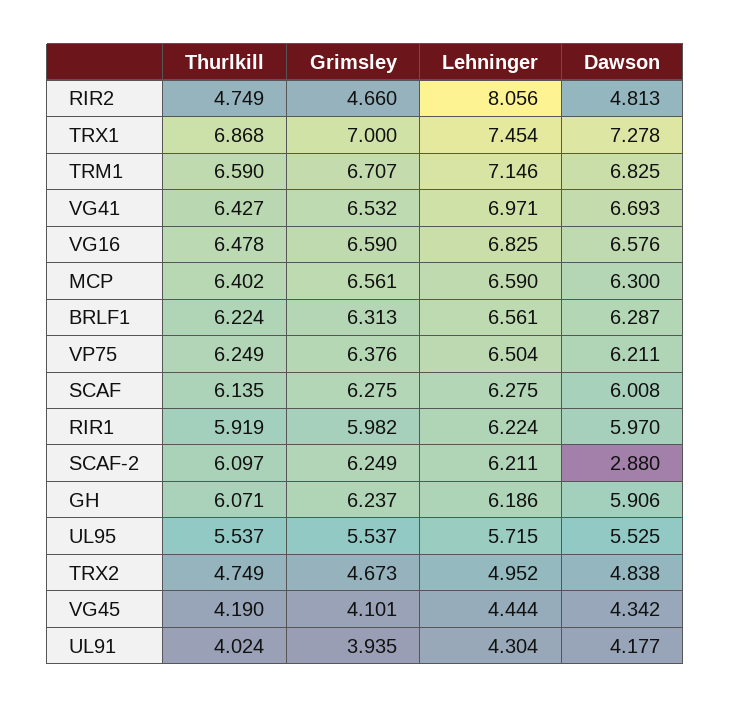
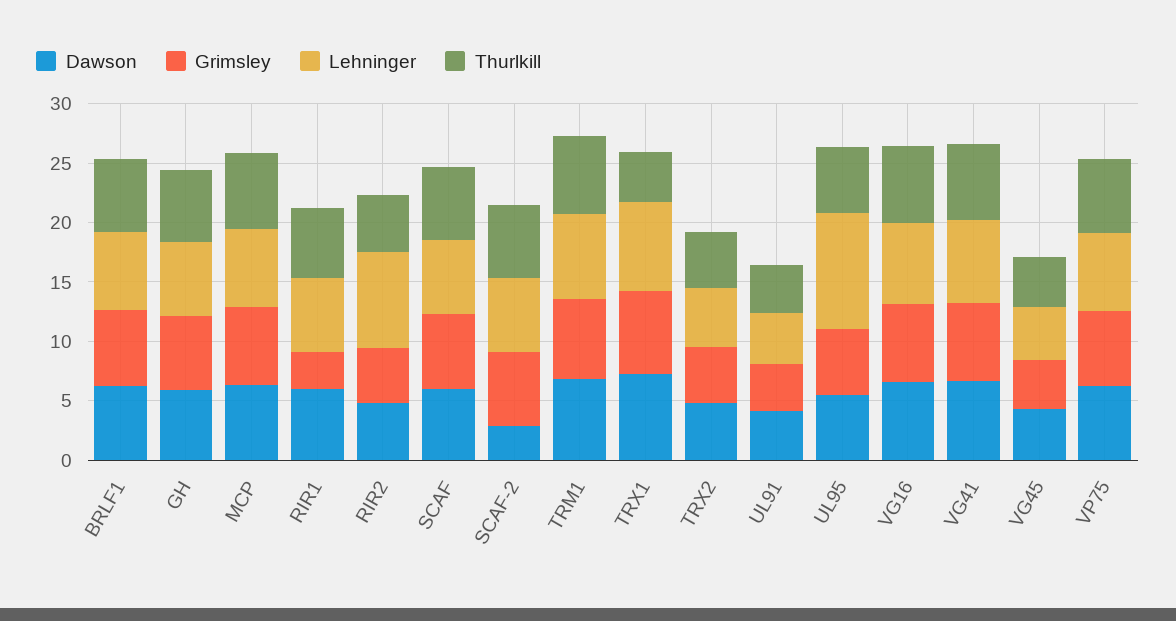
  {
    "Thurlkill": {
      "RIR2": 4.749,
-     "TRX1": 6.868,
+     "TRX1": 4,
      "TRM1": 6.59,
      "VG41": 6.427,
      "VG16": 6.478,
      "MCP": 6.402,
      "BRLF1": 6.224,
      "VP75": 6.249,
      "SCAF": 6.135,
      "RIR1": 5.919,
      "SCAF-2": 6.097,
      "GH": 6.071,
      "UL95": 5.537,
      "TRX2": 4.749,
      "VG45": 4.19,
      "UL91": 4.024
    },
    "Grimsley": {
      "RIR2": 4.66,
      "TRX1": 7,
      "TRM1": 6.707,
      "VG41": 6.532,
      "VG16": 6.59,
      "MCP": 6.561,
      "BRLF1": 6.313,
      "VP75": 6.376,
      "SCAF": 6.275,
-     "RIR1": 5.982,
+     "RIR1": 3,
      "SCAF-2": 6.249,
      "GH": 6.237,
      "UL95": 5.537,
      "TRX2": 4.673,
      "VG45": 4.101,
      "UL91": 3.935
    },
    "Lehninger": {
      "RIR2": 8.056,
      "TRX1": 7.454,
      "TRM1": 7.146,
      "VG41": 6.971,
      "VG16": 6.825,
      "MCP": 6.59,
      "BRLF1": 6.561,
      "VP75": 6.504,
      "SCAF": 6.275,
      "RIR1": 6.224,
      "SCAF-2": 6.211,
      "GH": 6.186,
-     "UL95": 5.715,
+     "UL95": 10,
      "TRX2": 4.952,
      "VG45": 4.444,
      "UL91": 4.304
    },
    "Dawson": {
      "RIR2": 4.813,
      "TRX1": 7.278,
      "TRM1": 6.825,
      "VG41": 6.693,
      "VG16": 6.576,
      "MCP": 6.3,
      "BRLF1": 6.287,
      "VP75": 6.211,
      "SCAF": 6.008,
      "RIR1": 5.97,
      "SCAF-2": 2.88,
      "GH": 5.906,
      "UL95": 5.525,
      "TRX2": 4.838,
      "VG45": 4.342,
      "UL91": 4.177
    }
  }

